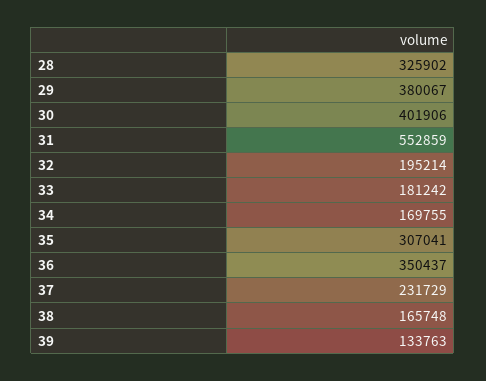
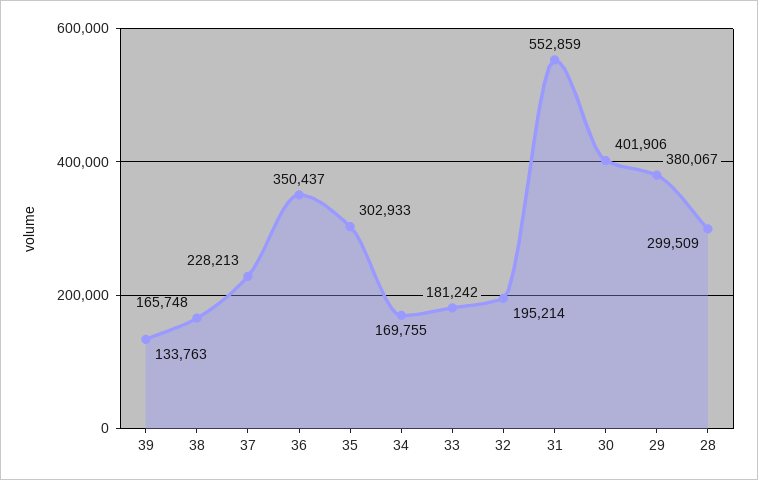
  {
-   "28": 325902,
+   "28": 299509,
    "29": 380067,
    "30": 401906,
    "31": 552859,
    "32": 195214,
    "33": 181242,
    "34": 169755,
-   "35": 307041,
+   "35": 302933,
    "36": 350437,
-   "37": 231729,
+   "37": 228213,
    "38": 165748,
    "39": 133763
  }

